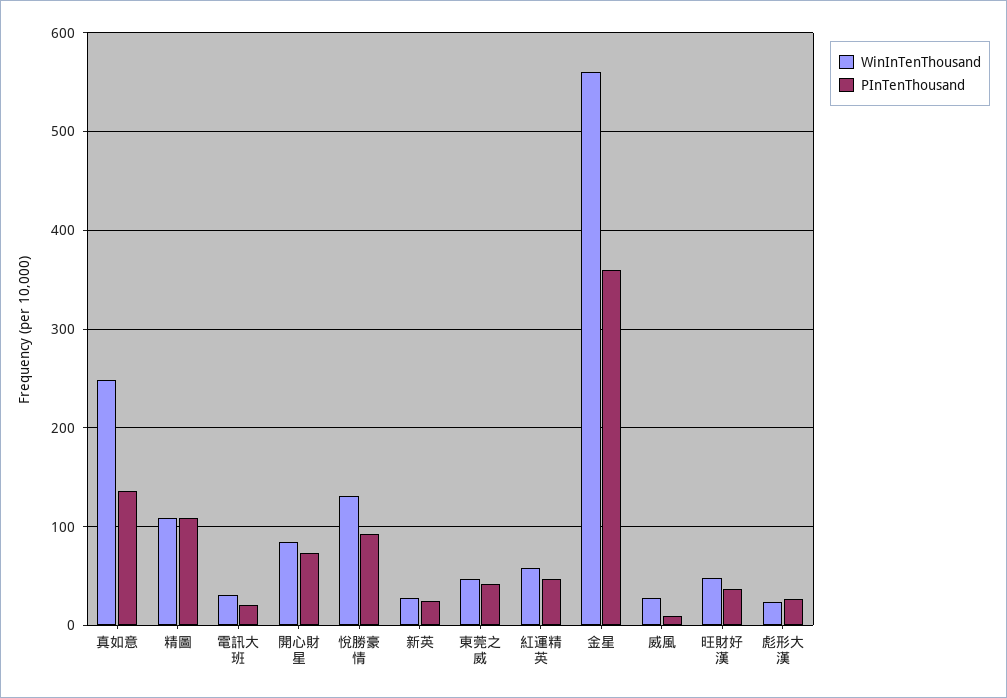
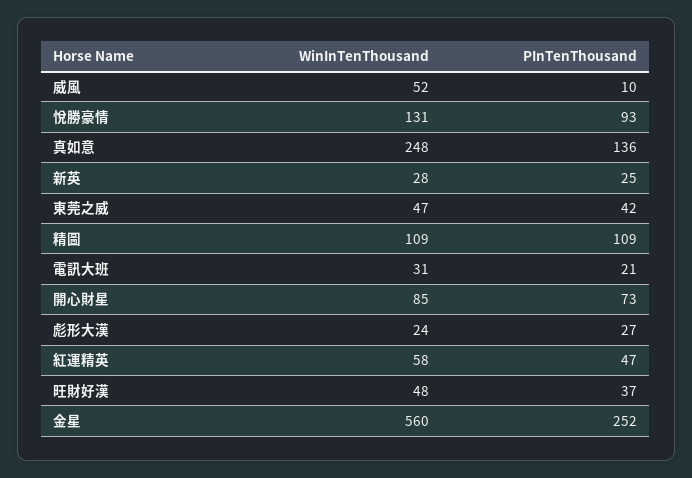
  {
    "WinInTenThousand": {
      "真如意": 248,
      "精圖": 109,
      "電訊大班": 31,
      "開心財星": 85,
      "悅勝豪情": 131,
      "新英": 28,
      "東莞之威": 47,
      "紅運精英": 58,
      "金星": 560,
-     "威風": 30,
+     "威風": 52,
      "旺財好漢": 48,
      "彪形大漢": 24
    },
    "PInTenThousand": {
      "真如意": 136,
      "精圖": 109,
      "電訊大班": 21,
      "開心財星": 73,
      "悅勝豪情": 93,
      "新英": 25,
      "東莞之威": 42,
      "紅運精英": 47,
-     "金星": 360,
+     "金星": 252,
      "威風": 10,
      "旺財好漢": 37,
      "彪形大漢": 27
    }
  }

